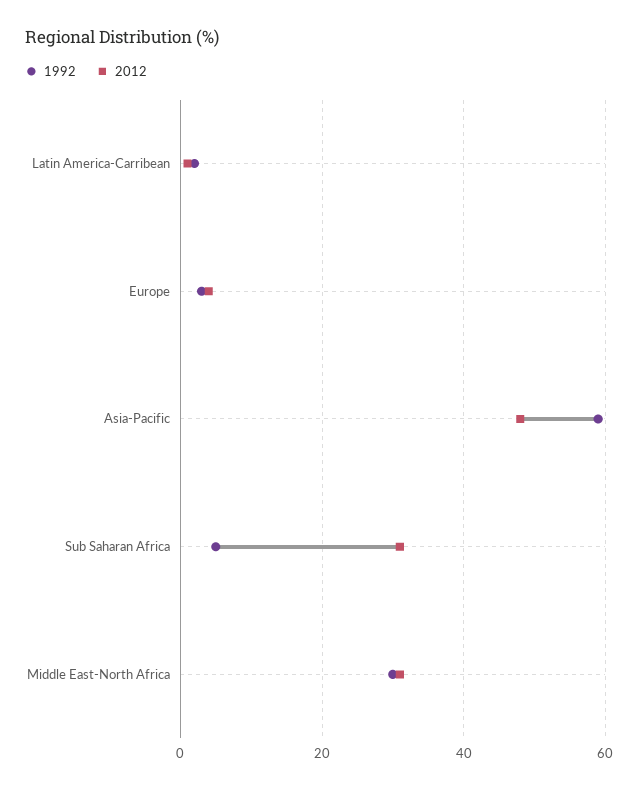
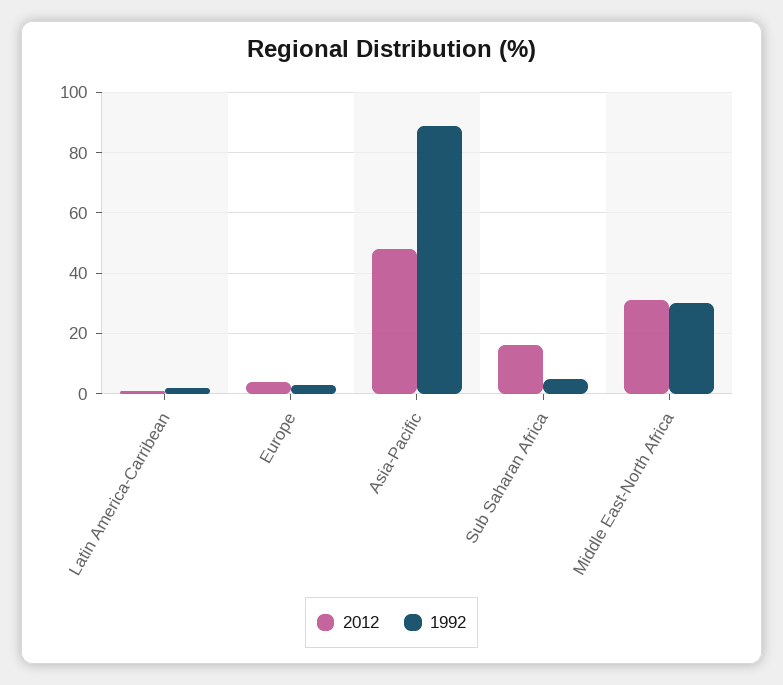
  {
    "1992": {
      "Latin America-Carribean": 0,
      "Europe": 5,
-     "Asia-Pacific": 60,
+     "Asia-Pacific": 90,
      "Sub Saharan Africa": 5,
      "Middle East-North Africa": 30
    },
    "2012": {
      "Latin America-Carribean": 0,
      "Europe": 5,
      "Asia-Pacific": 50,
-     "Sub Saharan Africa": 30,
+     "Sub Saharan Africa": 15,
      "Middle East-North Africa": 30
    }
  }

